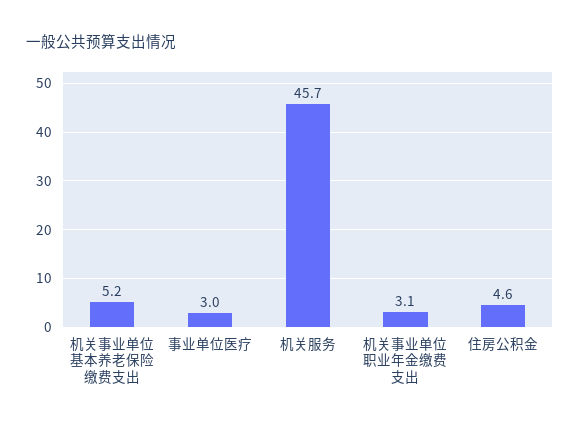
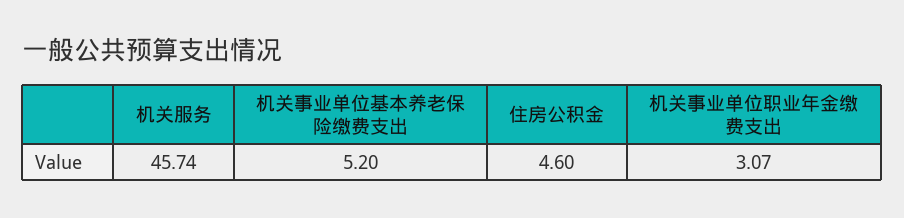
  {
    "机关事业单位基本养老保险缴费支出": 5.2,
-   "事业单位医疗": 3,
    "机关服务": 45.74,
    "机关事业单位职业年金缴费支出": 3.07,
    "住房公积金": 4.6
  }

